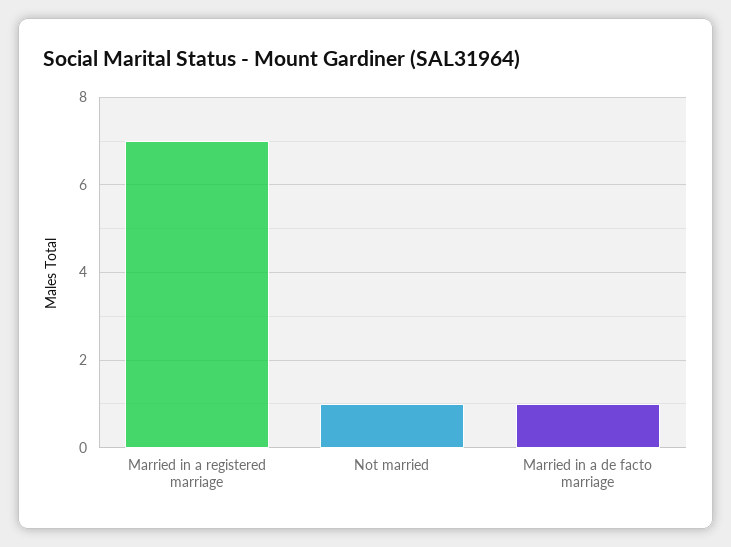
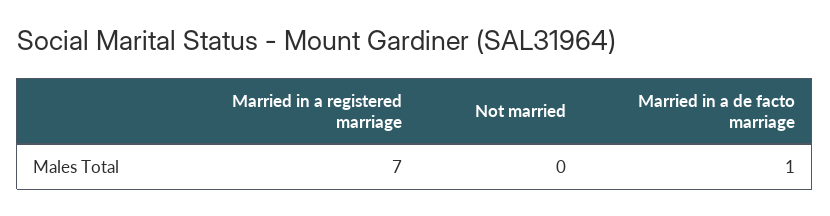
  {
    "Married in a registered marriage": 7,
-   "Not married": 1,
+   "Not married": 0,
    "Married in a de facto marriage": 1
  }

